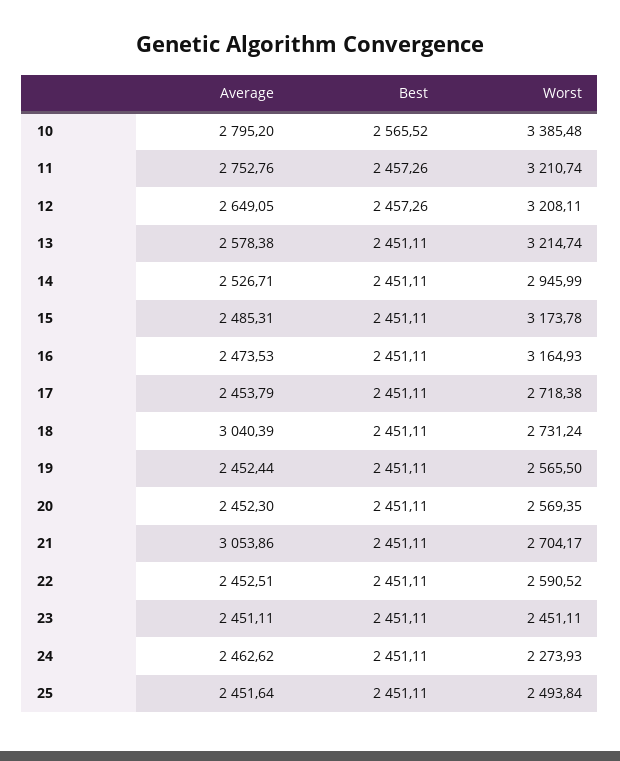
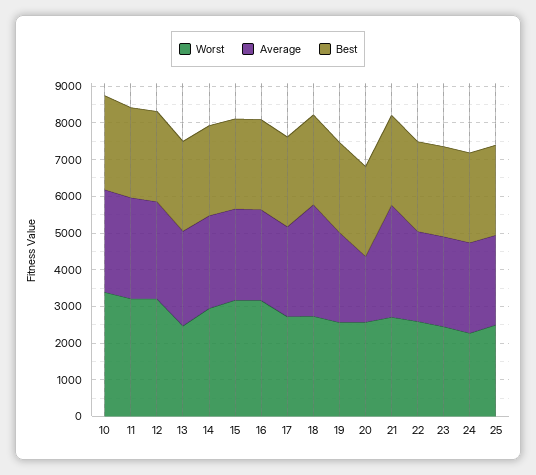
  {
    "Average": {
      "10": 2795.2,
      "11": 2752.76,
      "12": 2649.05,
      "13": 2578.38,
      "14": 2526.71,
      "15": 2485.31,
      "16": 2473.53,
      "17": 2453.79,
      "18": 3040.39,
      "19": 2452.44,
-     "20": 2452.3,
+     "20": 1750,
      "21": 3053.86,
      "22": 2452.51,
      "23": 2451.11,
      "24": 2462.62,
      "25": 2451.64
    },
    "Best": {
      "10": 2565.52,
      "11": 2457.26,
      "12": 2457.26,
      "13": 2451.11,
      "14": 2451.11,
      "15": 2451.11,
      "16": 2451.11,
      "17": 2451.11,
      "18": 2451.11,
      "19": 2451.11,
      "20": 2451.11,
      "21": 2451.11,
      "22": 2451.11,
      "23": 2451.11,
      "24": 2451.11,
      "25": 2451.11
    },
    "Worst": {
      "10": 3385.48,
      "11": 3210.74,
      "12": 3208.11,
-     "13": 3214.74,
+     "13": 2500,
      "14": 2945.99,
      "15": 3173.78,
      "16": 3164.93,
      "17": 2718.38,
      "18": 2731.24,
      "19": 2565.5,
      "20": 2569.35,
      "21": 2704.17,
      "22": 2590.52,
      "23": 2451.11,
      "24": 2273.93,
      "25": 2493.84
    }
  }

